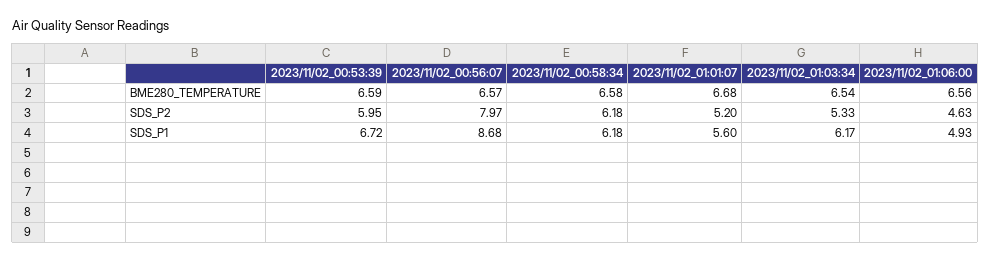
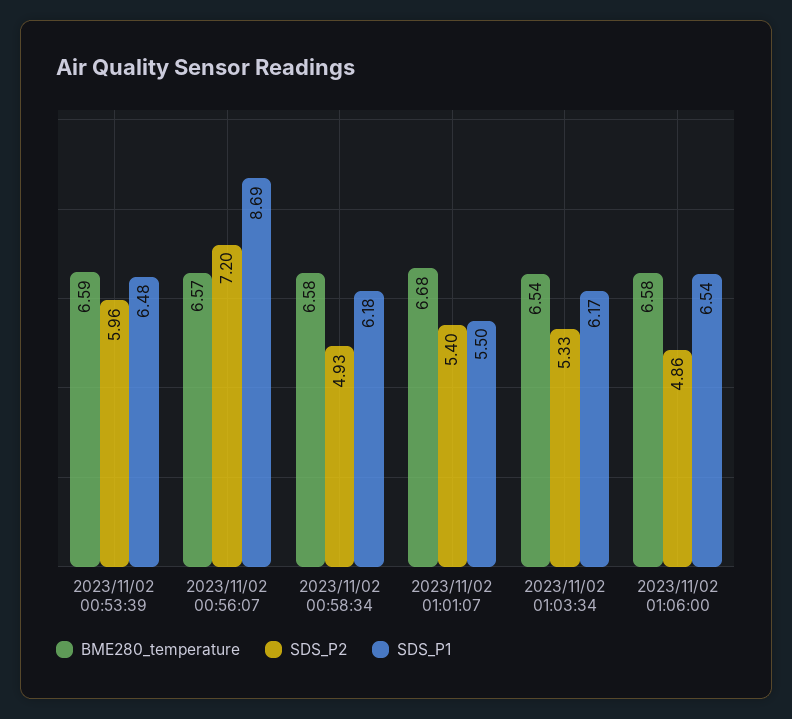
  {
    "BME280_TEMPERATURE": {
      "2023/11/02_00:53:39": 6.59,
      "2023/11/02_00:56:07": 6.57,
      "2023/11/02_00:58:34": 6.58,
      "2023/11/02_01:01:07": 6.68,
      "2023/11/02_01:03:34": 6.54,
-     "2023/11/02_01:06:00": 6.56
+     "2023/11/02_01:06:00": 6.58
    },
    "SDS_P2": {
-     "2023/11/02_00:53:39": 5.95,
+     "2023/11/02_00:53:39": 5.96,
-     "2023/11/02_00:56:07": 7.97,
+     "2023/11/02_00:56:07": 7.2,
-     "2023/11/02_00:58:34": 6.18,
+     "2023/11/02_00:58:34": 4.93,
-     "2023/11/02_01:01:07": 5.2,
+     "2023/11/02_01:01:07": 5.4,
      "2023/11/02_01:03:34": 5.33,
-     "2023/11/02_01:06:00": 4.63
+     "2023/11/02_01:06:00": 4.86
    },
    "SDS_P1": {
-     "2023/11/02_00:53:39": 6.72,
+     "2023/11/02_00:53:39": 6.48,
-     "2023/11/02_00:56:07": 8.68,
+     "2023/11/02_00:56:07": 8.69,
      "2023/11/02_00:58:34": 6.18,
-     "2023/11/02_01:01:07": 5.6,
+     "2023/11/02_01:01:07": 5.5,
      "2023/11/02_01:03:34": 6.17,
-     "2023/11/02_01:06:00": 4.93
+     "2023/11/02_01:06:00": 6.54
    }
  }

